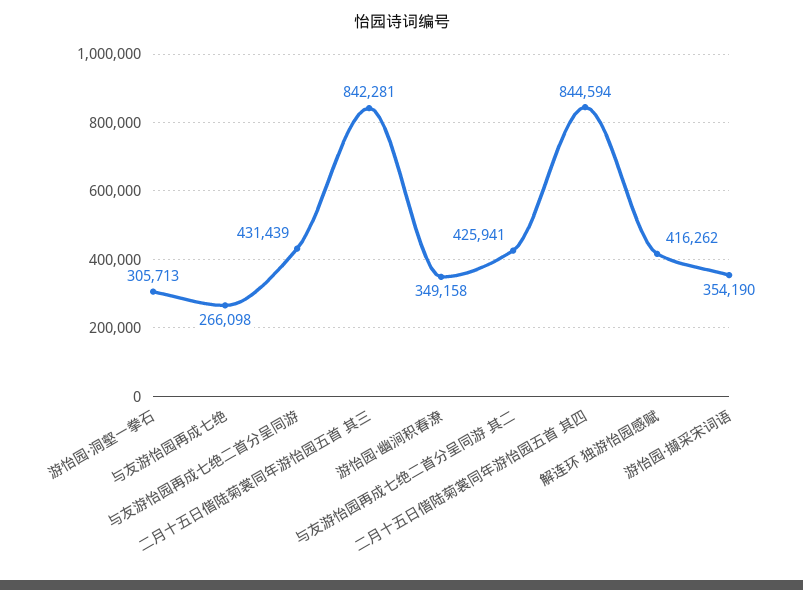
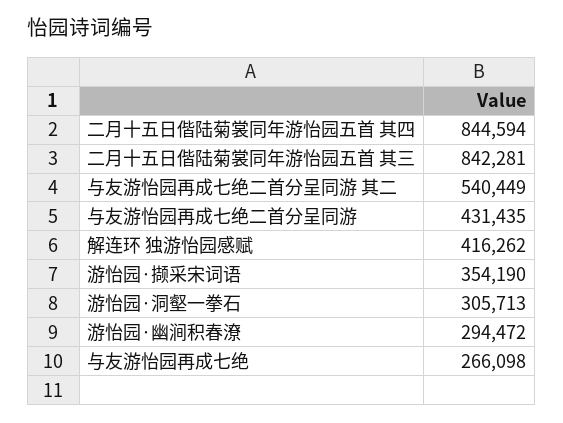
  {
    "游怡园·洞壑一拳石": 305713,
    "与友游怡园再成七绝": 266098,
-   "与友游怡园再成七绝二首分呈同游": 431439,
+   "与友游怡园再成七绝二首分呈同游": 431435,
    "二月十五日偕陆菊裳同年游怡园五首 其三": 842281,
-   "游怡园·幽涧积春潦": 349158,
+   "游怡园·幽涧积春潦": 294472,
-   "与友游怡园再成七绝二首分呈同游 其二": 425941,
+   "与友游怡园再成七绝二首分呈同游 其二": 540449,
    "二月十五日偕陆菊裳同年游怡园五首 其四": 844594,
    "解连环 独游怡园感赋": 416262,
    "游怡园·撷采宋词语": 354190
  }

